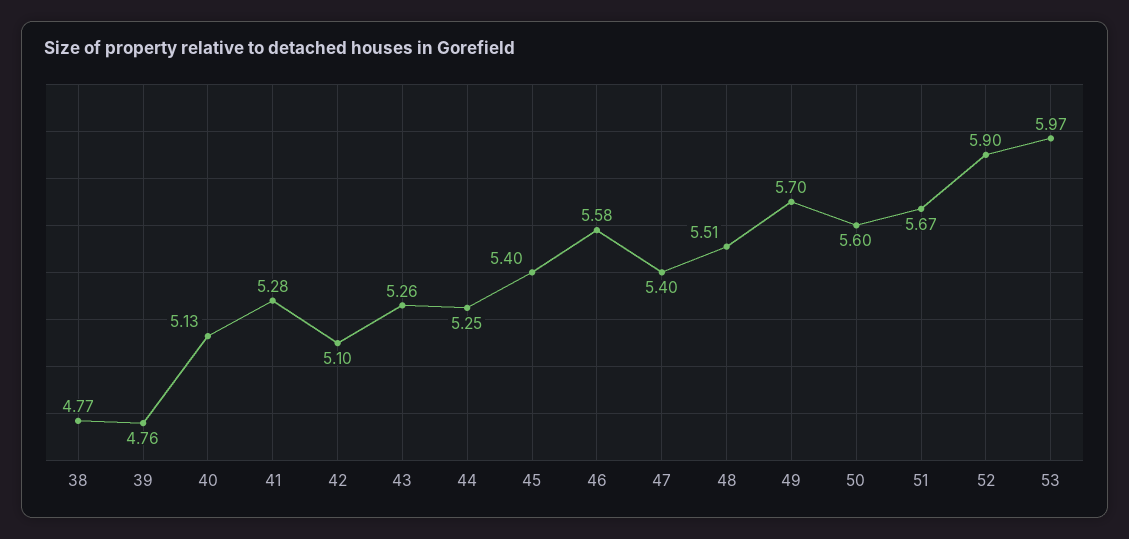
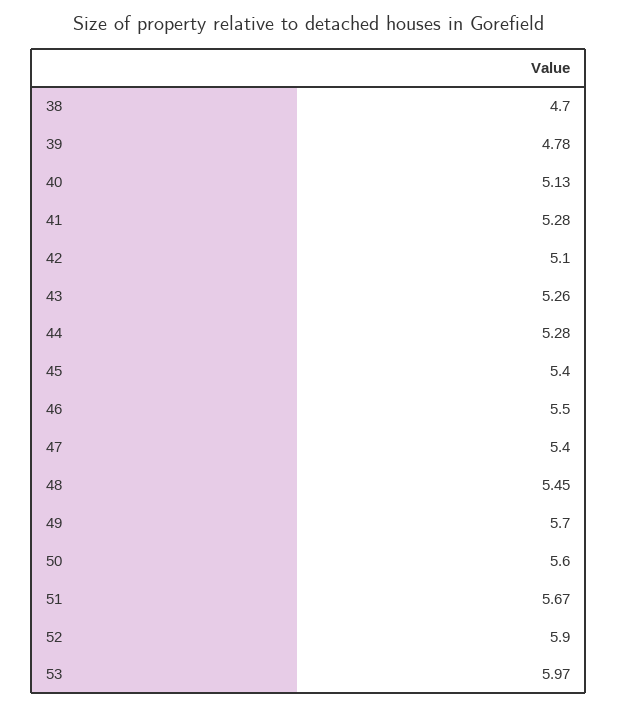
  {
-   "38": 4.77,
+   "38": 4.7,
-   "39": 4.76,
+   "39": 4.78,
    "40": 5.13,
    "41": 5.28,
    "42": 5.1,
    "43": 5.26,
-   "44": 5.25,
+   "44": 5.28,
    "45": 5.4,
-   "46": 5.58,
+   "46": 5.5,
    "47": 5.4,
-   "48": 5.51,
+   "48": 5.45,
    "49": 5.7,
    "50": 5.6,
    "51": 5.67,
    "52": 5.9,
    "53": 5.97
  }

